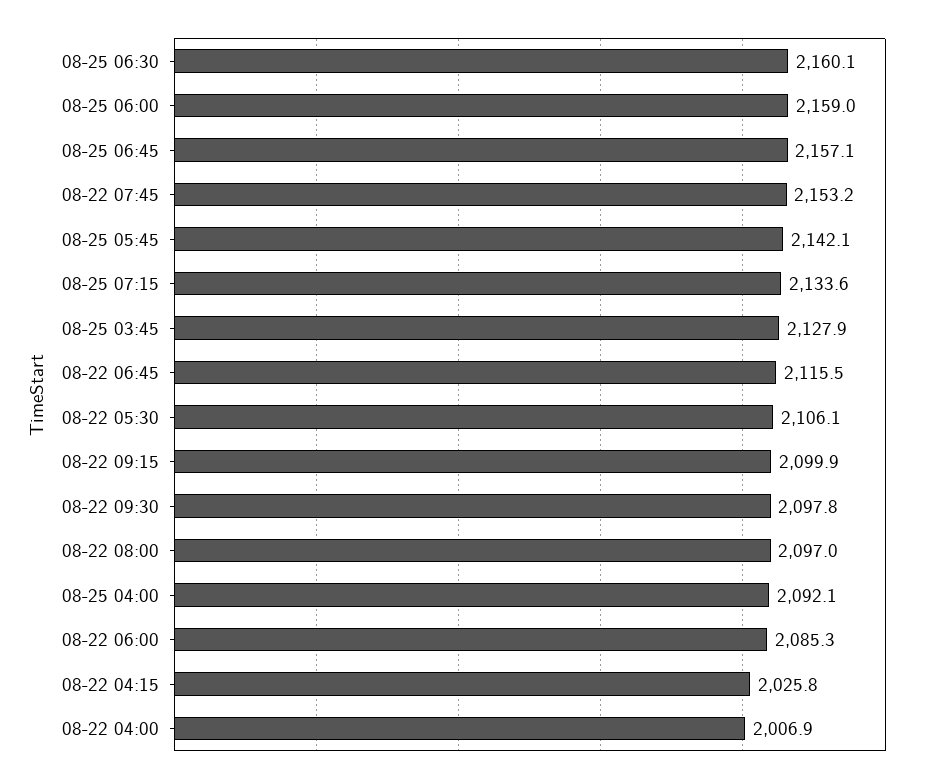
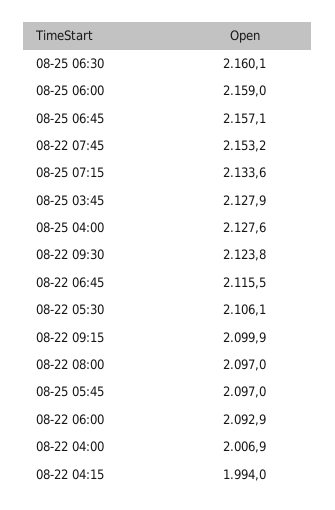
  {
    "08-25 06:30": 2160.1,
    "08-25 06:00": 2159,
    "08-25 06:45": 2157.1,
    "08-22 07:45": 2153.2,
-   "08-25 05:45": 2142.1,
+   "08-25 05:45": 2097,
    "08-25 07:15": 2133.6,
    "08-25 03:45": 2127.9,
    "08-22 06:45": 2115.5,
    "08-22 05:30": 2106.1,
    "08-22 09:15": 2099.9,
-   "08-22 09:30": 2097.8,
+   "08-22 09:30": 2123.8,
    "08-22 08:00": 2097,
-   "08-25 04:00": 2092.1,
+   "08-25 04:00": 2127.6,
-   "08-22 06:00": 2085.3,
+   "08-22 06:00": 2092.9,
-   "08-22 04:15": 2025.8,
+   "08-22 04:15": 1994,
    "08-22 04:00": 2006.9
  }

